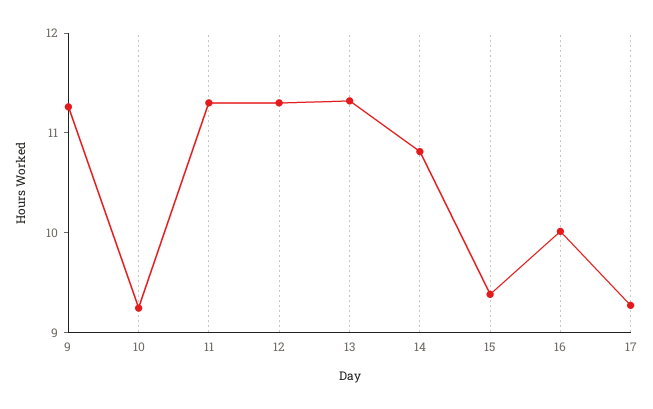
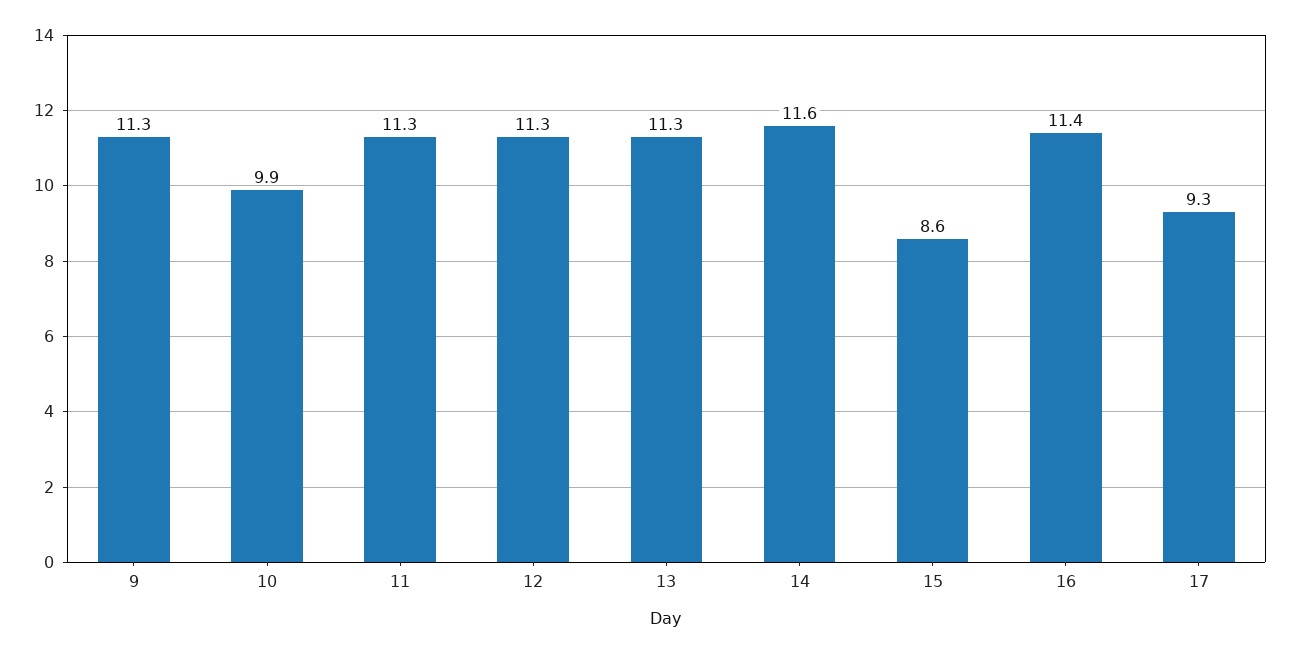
  {
    "9": 11.3,
-   "10": 9.2,
+   "10": 9.9,
    "11": 11.3,
    "12": 11.3,
    "13": 11.3,
-   "14": 10.8,
+   "14": 11.6,
-   "15": 9.4,
+   "15": 8.6,
-   "16": 10,
+   "16": 11.4,
    "17": 9.3
  }

